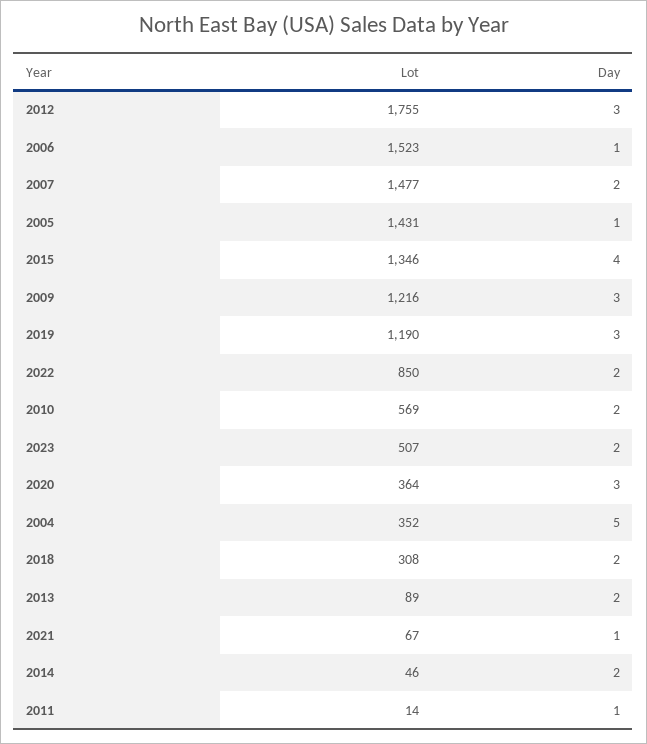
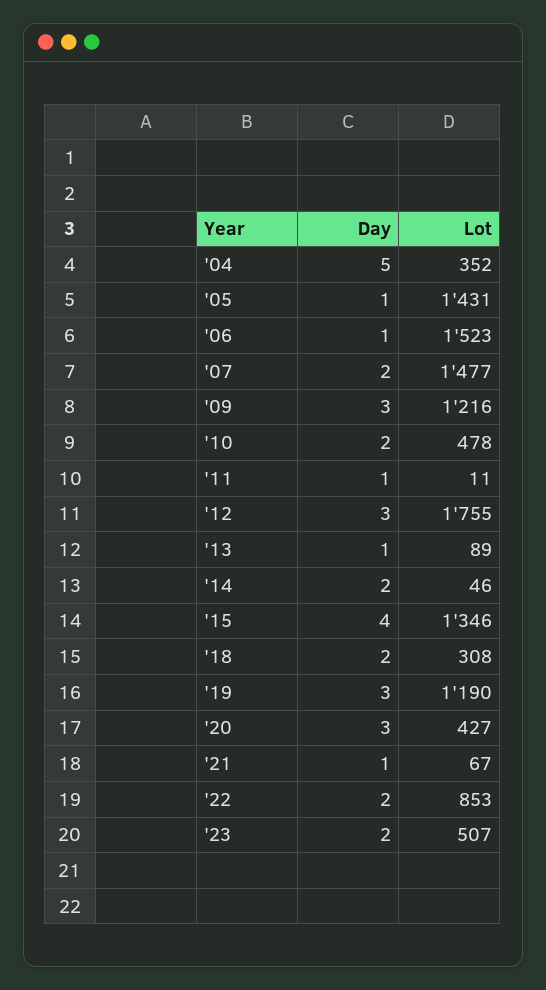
  {
    "Lot": {
      "2012": 1755,
      "2006": 1523,
      "2007": 1477,
      "2005": 1431,
      "2015": 1346,
      "2009": 1216,
      "2019": 1190,
-     "2022": 850,
+     "2022": 853,
-     "2010": 569,
+     "2010": 478,
      "2023": 507,
-     "2020": 364,
+     "2020": 427,
      "2004": 352,
      "2018": 308,
      "2013": 89,
      "2021": 67,
      "2014": 46,
-     "2011": 14
+     "2011": 11
    },
    "Day": {
      "2012": 3,
      "2006": 1,
      "2007": 2,
      "2005": 1,
      "2015": 4,
      "2009": 3,
      "2019": 3,
      "2022": 2,
      "2010": 2,
      "2023": 2,
      "2020": 3,
      "2004": 5,
      "2018": 2,
-     "2013": 2,
+     "2013": 1,
      "2021": 1,
      "2014": 2,
      "2011": 1
    }
  }

